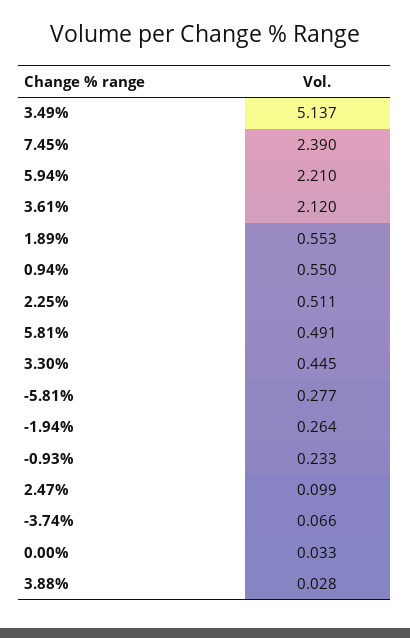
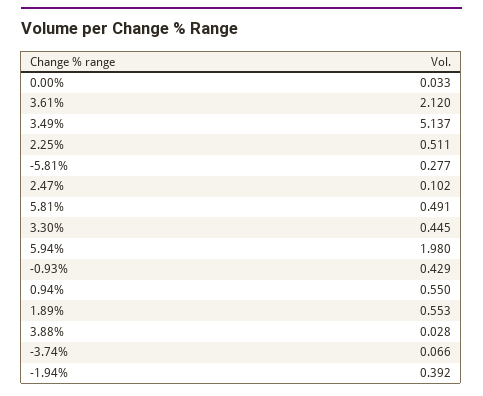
  {
    "3.49%": 5.137,
-   "7.45%": 2.39,
-   "5.94%": 2.21,
+   "5.94%": 1.98,
    "3.61%": 2.12,
    "1.89%": 0.553,
    "0.94%": 0.55,
    "2.25%": 0.511,
    "5.81%": 0.491,
    "3.30%": 0.445,
    "-5.81%": 0.277,
-   "-1.94%": 0.264,
+   "-1.94%": 0.392,
-   "-0.93%": 0.233,
+   "-0.93%": 0.429,
-   "2.47%": 0.099,
+   "2.47%": 0.102,
    "-3.74%": 0.066,
    "0.00%": 0.033,
    "3.88%": 0.028
  }

